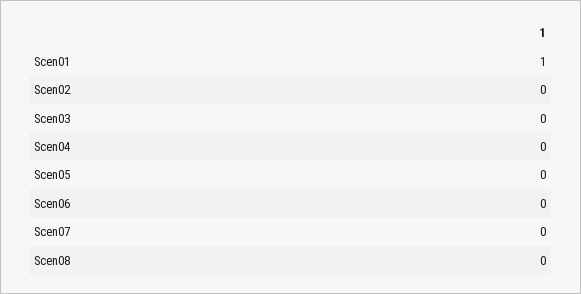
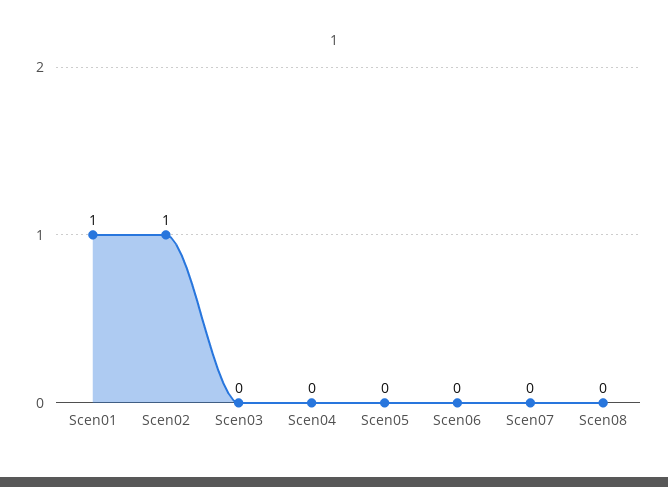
  {
    "Scen01": 1,
-   "Scen02": 0,
+   "Scen02": 1,
    "Scen03": 0,
    "Scen04": 0,
    "Scen05": 0,
    "Scen06": 0,
    "Scen07": 0,
    "Scen08": 0
  }

